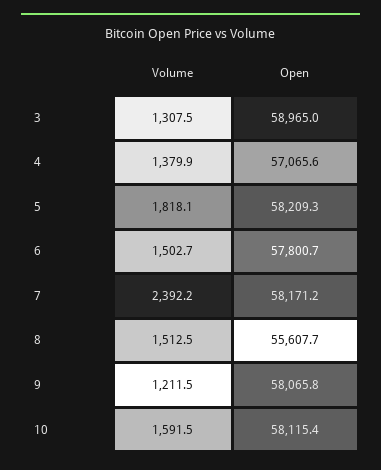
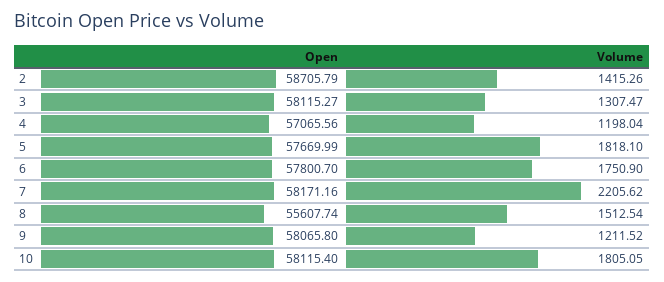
  {
    "Volume": {
      "3": 1307.47,
-     "4": 1379.9,
+     "4": 1198.04,
      "5": 1818.1,
-     "6": 1502.7,
+     "6": 1750.9,
-     "7": 2392.2,
+     "7": 2205.62,
      "8": 1512.54,
      "9": 1211.52,
-     "10": 1591.5
+     "10": 1805.05,
+     "2": 1415.26
    },
    "Open": {
-     "3": 58965,
+     "3": 58115.27,
      "4": 57065.56,
-     "5": 58209.3,
+     "5": 57669.99,
      "6": 57800.7,
      "7": 58171.16,
      "8": 55607.74,
      "9": 58065.8,
-     "10": 58115.4
+     "10": 58115.4,
+     "2": 58705.79
    }
  }

